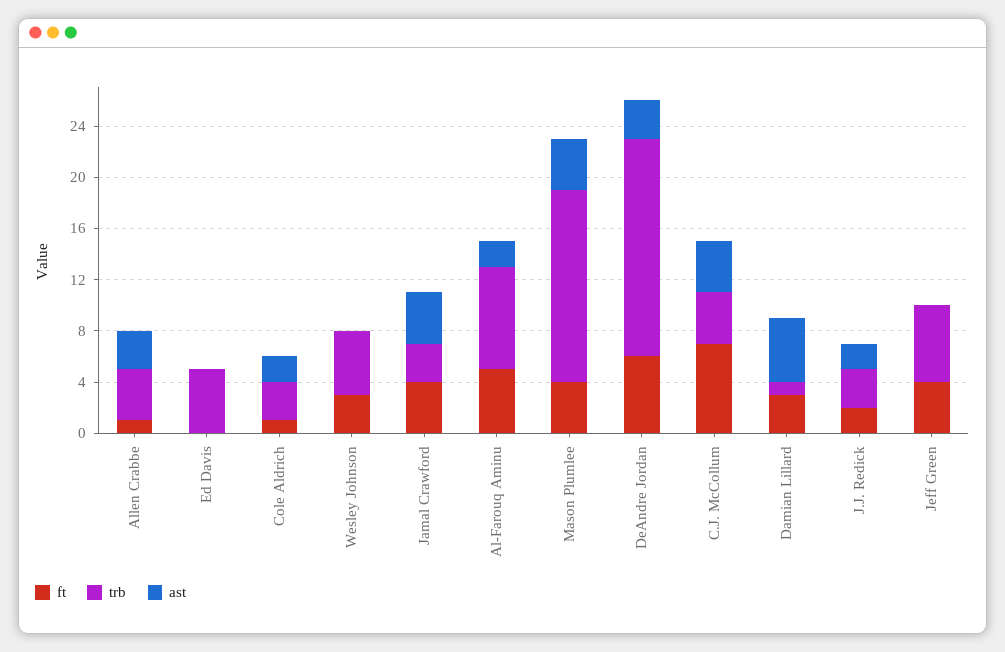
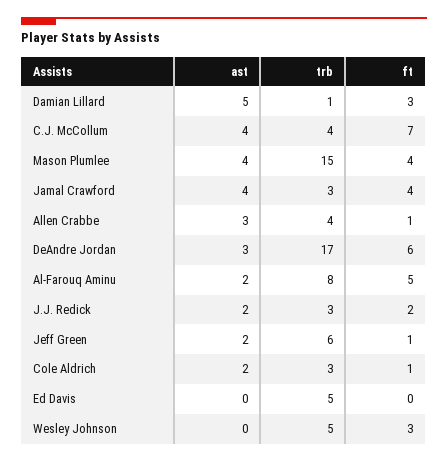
  {
    "ft": {
      "Allen Crabbe": 1,
      "Ed Davis": 0,
      "Cole Aldrich": 1,
      "Wesley Johnson": 3,
      "Jamal Crawford": 4,
      "Al-Farouq Aminu": 5,
      "Mason Plumlee": 4,
      "DeAndre Jordan": 6,
      "C.J. McCollum": 7,
      "Damian Lillard": 3,
      "J.J. Redick": 2,
-     "Jeff Green": 4
+     "Jeff Green": 1
    },
    "trb": {
      "Allen Crabbe": 4,
      "Ed Davis": 5,
      "Cole Aldrich": 3,
      "Wesley Johnson": 5,
      "Jamal Crawford": 3,
      "Al-Farouq Aminu": 8,
      "Mason Plumlee": 15,
      "DeAndre Jordan": 17,
      "C.J. McCollum": 4,
      "Damian Lillard": 1,
      "J.J. Redick": 3,
      "Jeff Green": 6
    },
    "ast": {
      "Allen Crabbe": 3,
      "Ed Davis": 0,
      "Cole Aldrich": 2,
      "Wesley Johnson": 0,
      "Jamal Crawford": 4,
      "Al-Farouq Aminu": 2,
      "Mason Plumlee": 4,
      "DeAndre Jordan": 3,
      "C.J. McCollum": 4,
      "Damian Lillard": 5,
      "J.J. Redick": 2,
-     "Jeff Green": 0
+     "Jeff Green": 2
    }
  }

